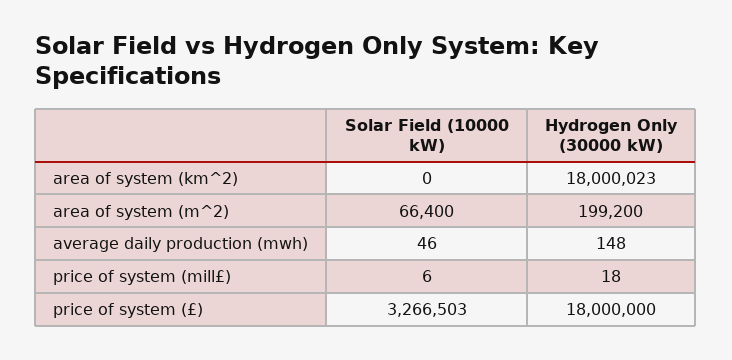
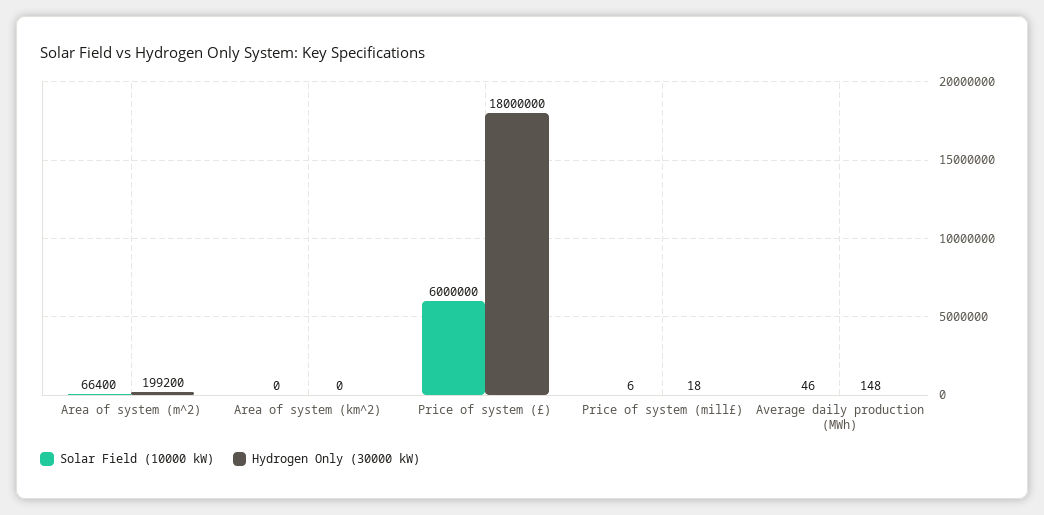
  {
    "Solar Field (10000 kW)": {
      "area of system (km^2)": 0,
      "area of system (m^2)": 66400,
      "average daily production (mwh)": 46,
      "price of system (mill£)": 6,
-     "price of system (£)": 3266503
+     "price of system (£)": 6000000
    },
    "Hydrogen Only (30000 kW)": {
-     "area of system (km^2)": 18000023,
+     "area of system (km^2)": 0,
      "area of system (m^2)": 199200,
      "average daily production (mwh)": 148,
      "price of system (mill£)": 18,
      "price of system (£)": 18000000
    }
  }

